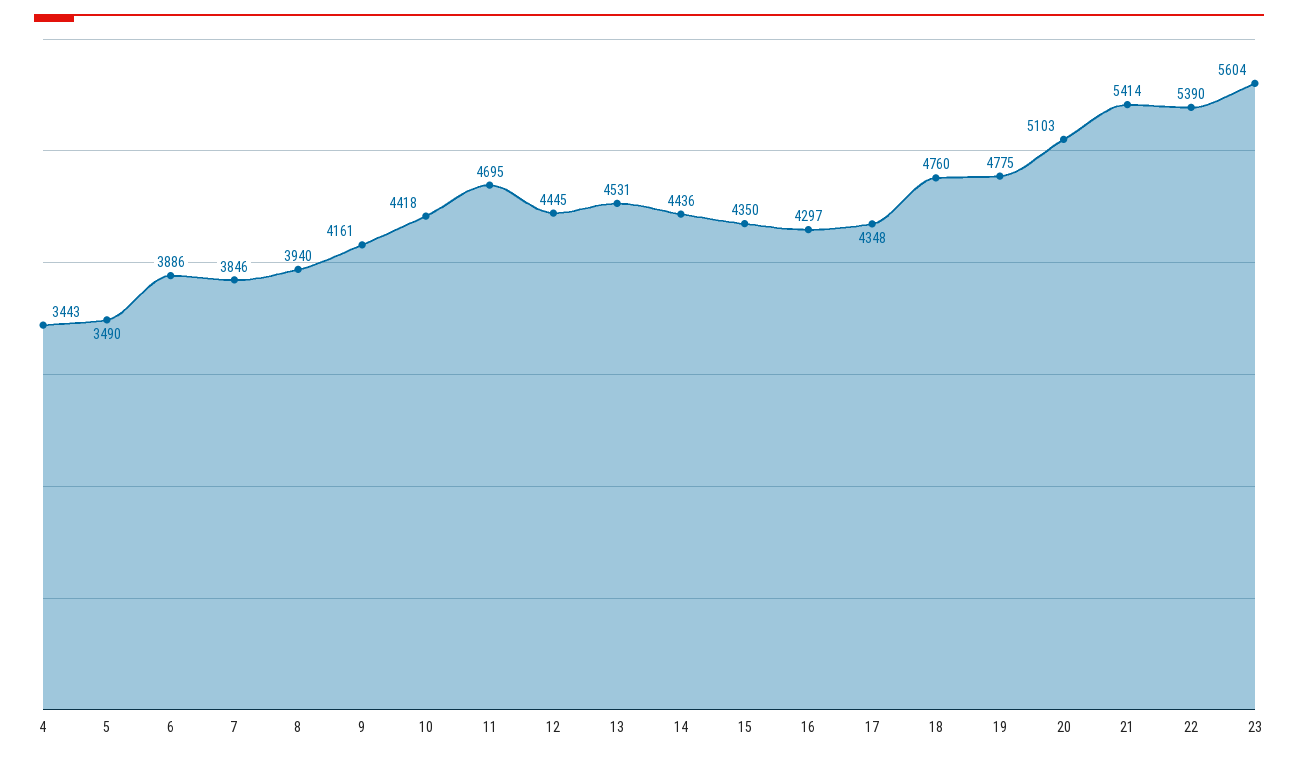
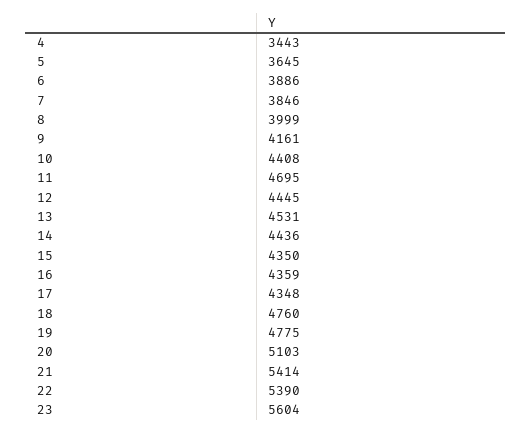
  {
    "4": 3443,
-   "5": 3490,
+   "5": 3645,
    "6": 3886,
    "7": 3846,
-   "8": 3940,
+   "8": 3999,
    "9": 4161,
-   "10": 4418,
+   "10": 4408,
    "11": 4695,
    "12": 4445,
    "13": 4531,
    "14": 4436,
    "15": 4350,
-   "16": 4297,
+   "16": 4359,
    "17": 4348,
    "18": 4760,
    "19": 4775,
    "20": 5103,
    "21": 5414,
    "22": 5390,
    "23": 5604
  }

